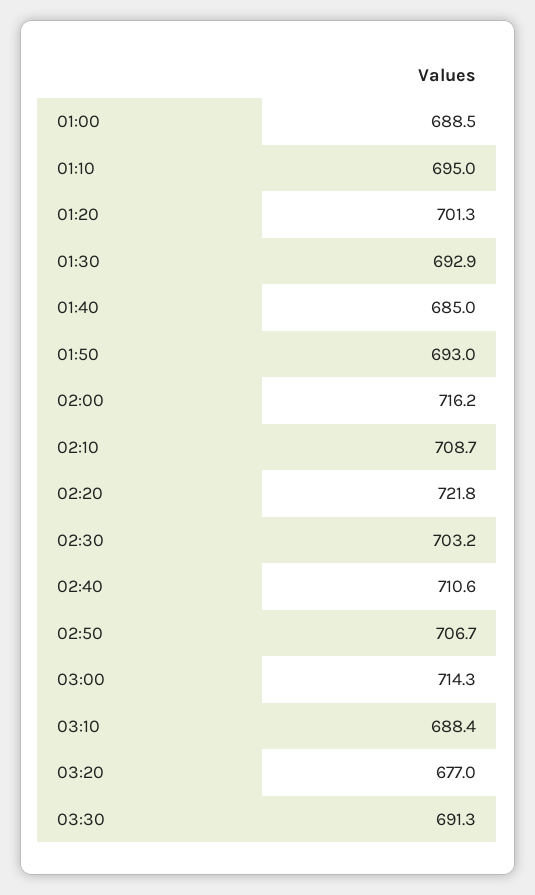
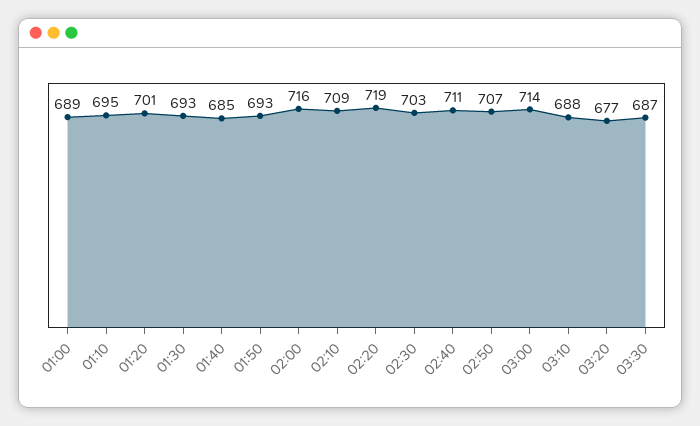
  {
    "01:00": 688.5,
    "01:10": 695,
    "01:20": 701.3,
    "01:30": 692.9,
    "01:40": 685,
    "01:50": 693,
    "02:00": 716.2,
    "02:10": 708.7,
-   "02:20": 721.8,
+   "02:20": 719,
    "02:30": 703.2,
    "02:40": 710.6,
    "02:50": 706.7,
    "03:00": 714.3,
    "03:10": 688.4,
    "03:20": 677,
-   "03:30": 691.3
+   "03:30": 687
  }

